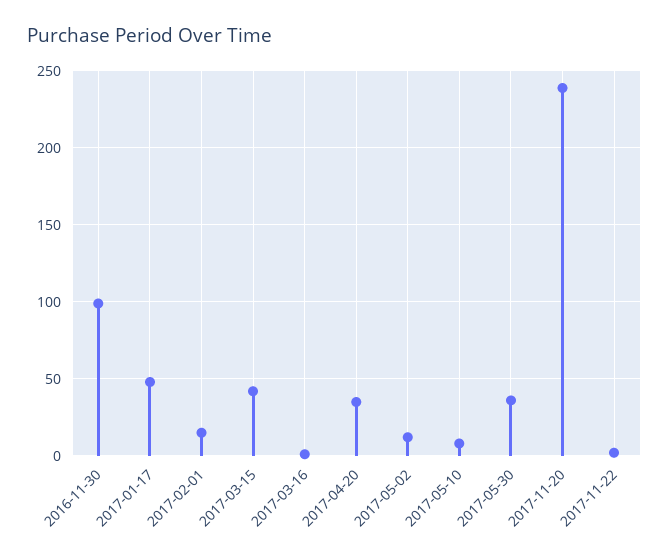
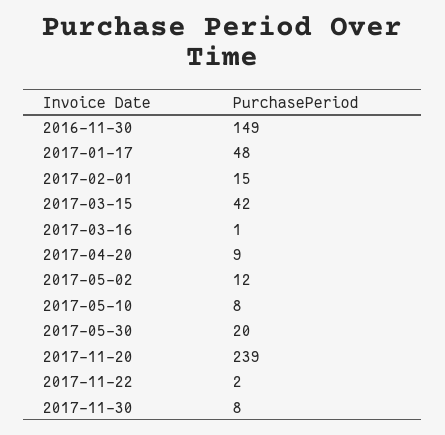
  {
-   "2016-11-30": 100,
+   "2016-11-30": 149,
    "2017-01-17": 48,
    "2017-02-01": 15,
    "2017-03-15": 42,
    "2017-03-16": 1,
-   "2017-04-20": 35,
+   "2017-04-20": 9,
    "2017-05-02": 12,
    "2017-05-10": 8,
-   "2017-05-30": 35,
+   "2017-05-30": 20,
    "2017-11-20": 239,
-   "2017-11-22": 2
+   "2017-11-22": 2,
+   "2017-11-30": 8
  }

